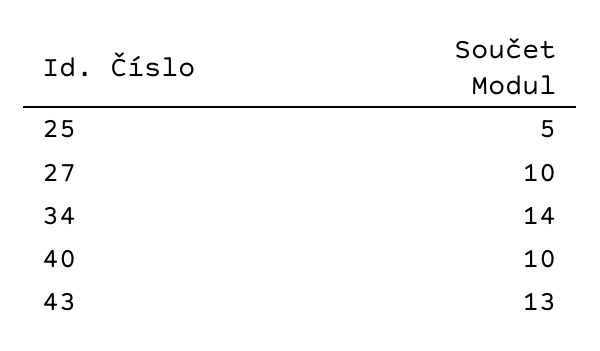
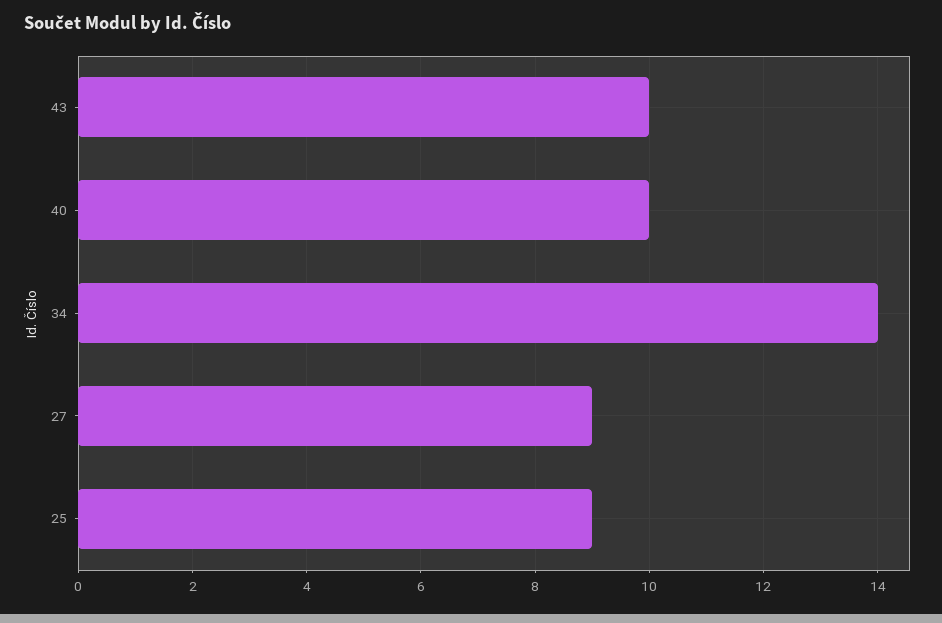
  {
-   "25": 5,
+   "25": 9,
-   "27": 10,
+   "27": 9,
    "34": 14,
    "40": 10,
-   "43": 13
+   "43": 10
  }

